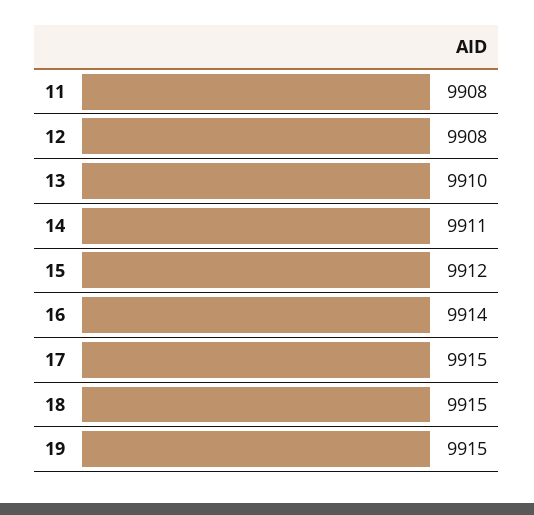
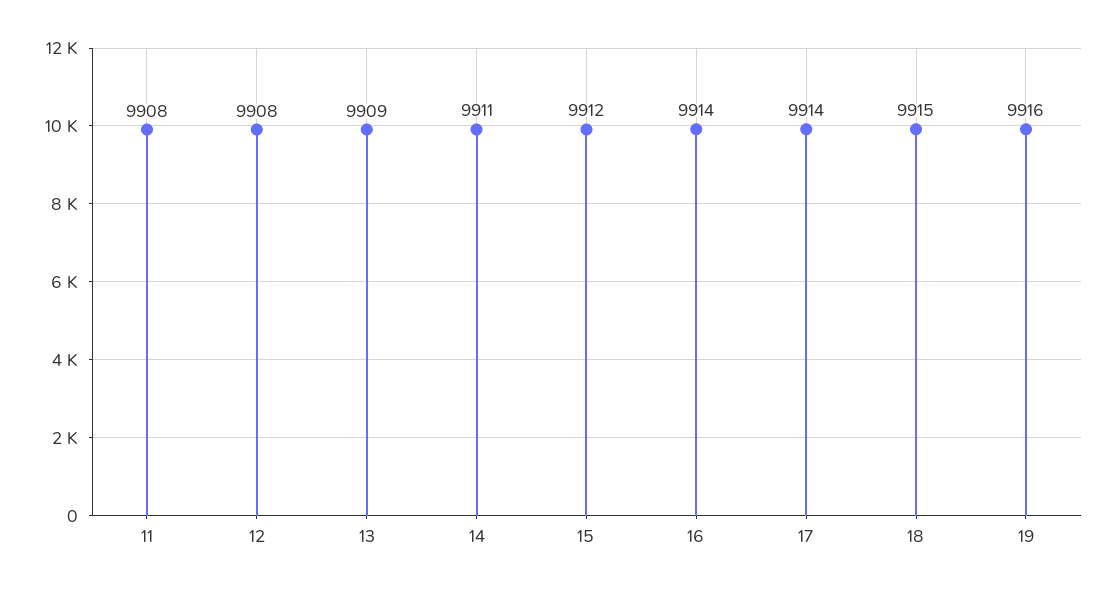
  {
    "11": 9908,
    "12": 9908,
-   "13": 9910,
+   "13": 9909,
    "14": 9911,
    "15": 9912,
    "16": 9914,
-   "17": 9915,
+   "17": 9914,
    "18": 9915,
-   "19": 9915
+   "19": 9916
  }

